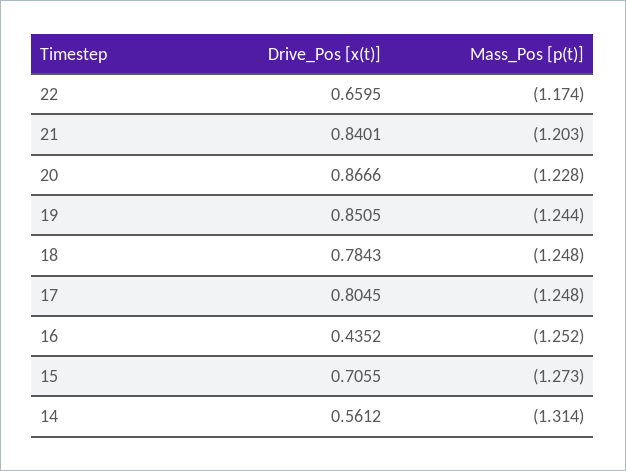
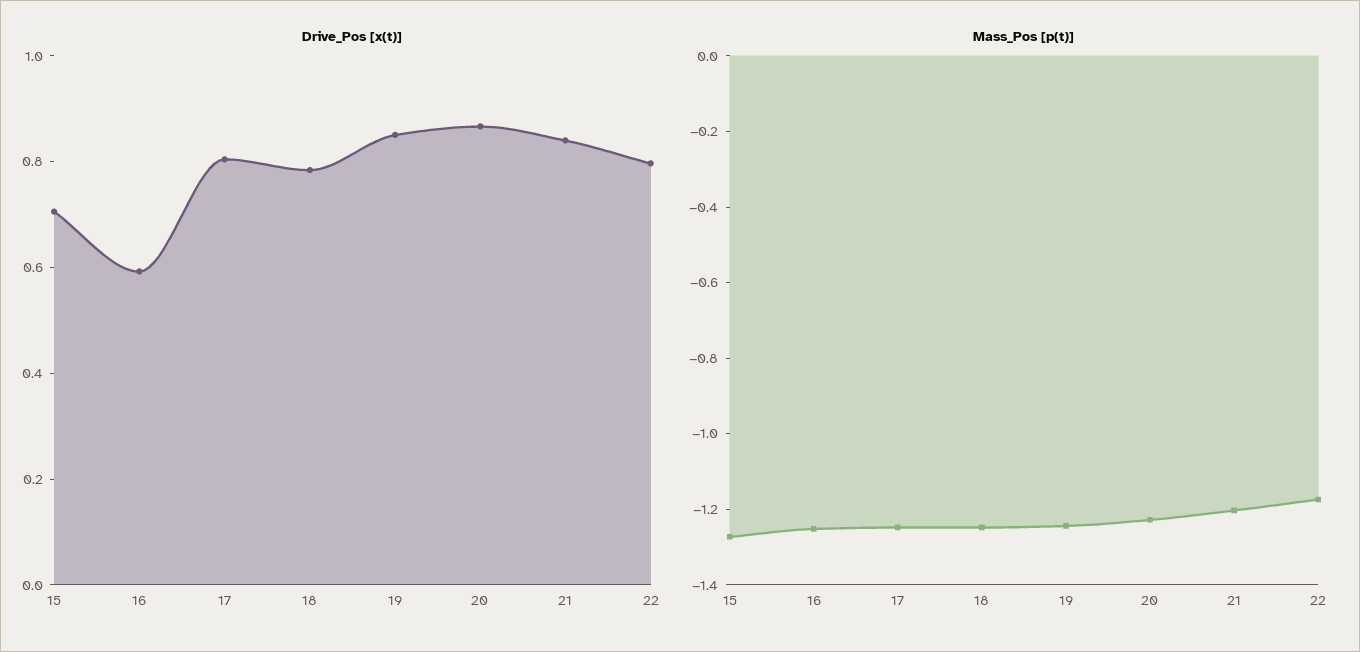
  {
    "Drive_Pos [x(t)]": {
-     "22": 0.6595,
+     "22": 0.8,
      "21": 0.8401,
      "20": 0.8666,
      "19": 0.8505,
      "18": 0.7843,
      "17": 0.8045,
-     "16": 0.4352,
+     "16": 0.6,
-     "15": 0.7055,
+     "15": 0.7055
-     "14": 0.5612
    },
    "Mass_Pos [p(t)]": {
      "22": -1.174,
      "21": -1.203,
      "20": -1.228,
      "19": -1.244,
      "18": -1.248,
      "17": -1.248,
      "16": -1.252,
-     "15": -1.273,
+     "15": -1.273
-     "14": -1.314
    }
  }

